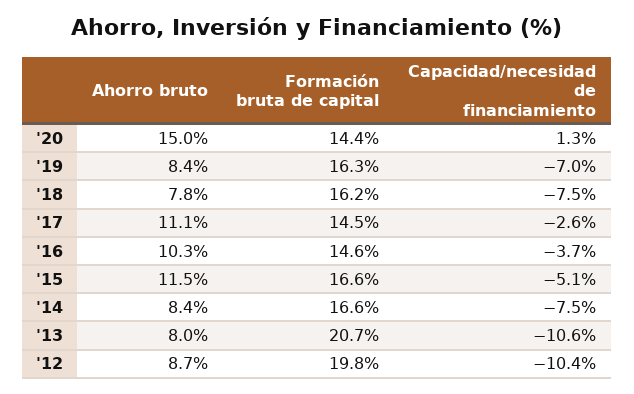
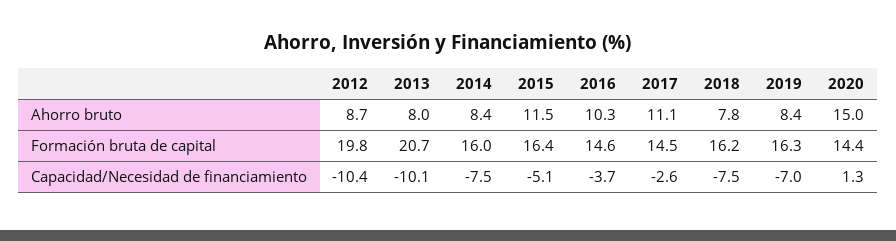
  {
    "Ahorro bruto": {
      "'20": 15,
      "'19": 8.4,
      "'18": 7.8,
      "'17": 11.1,
      "'16": 10.3,
      "'15": 11.5,
      "'14": 8.4,
      "'13": 8,
      "'12": 8.7
    },
    "Formación bruta de capital": {
      "'20": 14.4,
      "'19": 16.3,
      "'18": 16.2,
      "'17": 14.5,
      "'16": 14.6,
-     "'15": 16.6,
+     "'15": 16.4,
-     "'14": 16.6,
+     "'14": 16,
      "'13": 20.7,
      "'12": 19.8
    },
    "Capacidad/necesidad de financiamiento": {
      "'20": 1.3,
      "'19": -7,
      "'18": -7.5,
      "'17": -2.6,
      "'16": -3.7,
      "'15": -5.1,
      "'14": -7.5,
-     "'13": -10.6,
+     "'13": -10.1,
      "'12": -10.4
    }
  }

